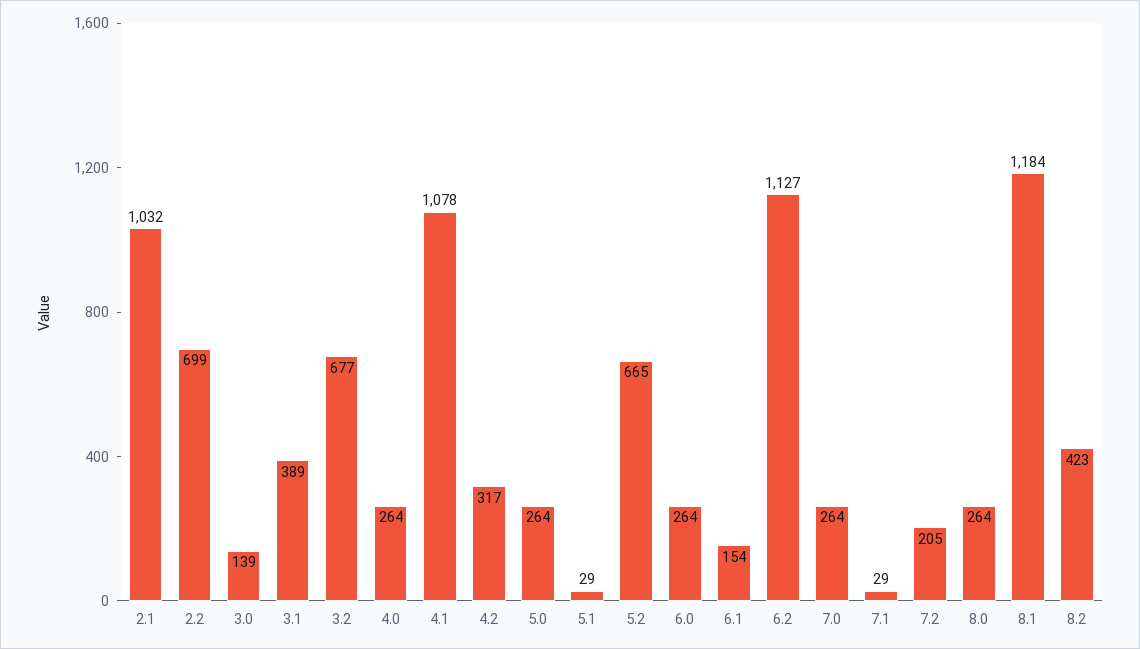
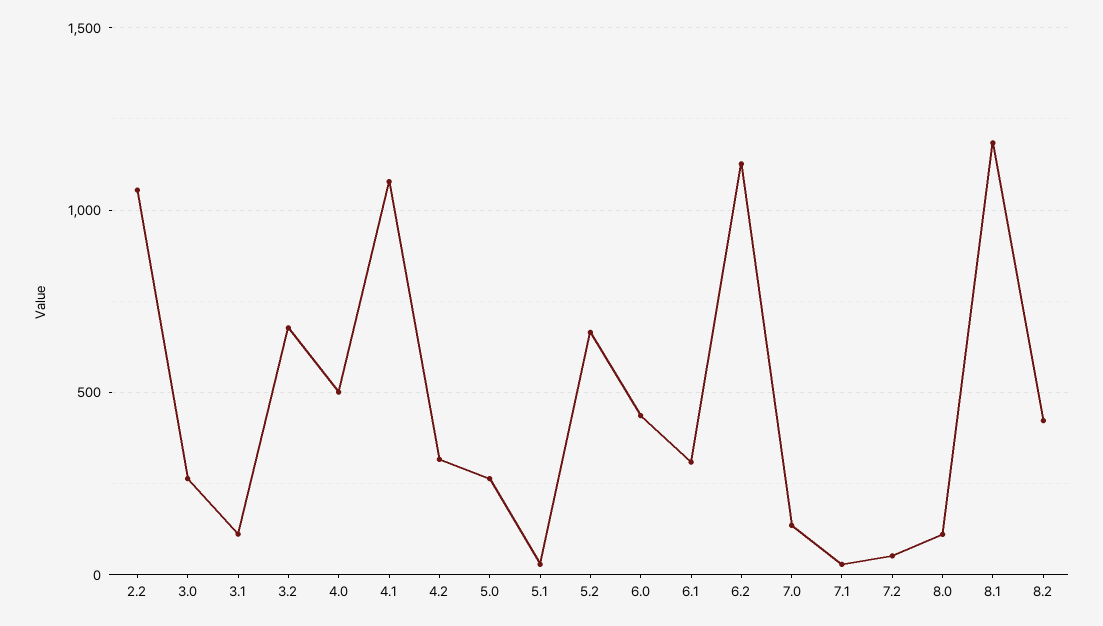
  {
-   "2.1": 1032,
-   "2.2": 699,
+   "2.2": 1050,
-   "3.0": 139,
+   "3.0": 250,
-   "3.1": 389,
+   "3.1": 100,
    "3.2": 677,
-   "4.0": 264,
+   "4.0": 500,
    "4.1": 1078,
    "4.2": 317,
    "5.0": 264,
    "5.1": 29,
    "5.2": 665,
-   "6.0": 264,
+   "6.0": 450,
-   "6.1": 154,
+   "6.1": 300,
    "6.2": 1127,
-   "7.0": 264,
+   "7.0": 150,
    "7.1": 29,
-   "7.2": 205,
+   "7.2": 50,
-   "8.0": 264,
+   "8.0": 100,
    "8.1": 1184,
    "8.2": 423
  }

